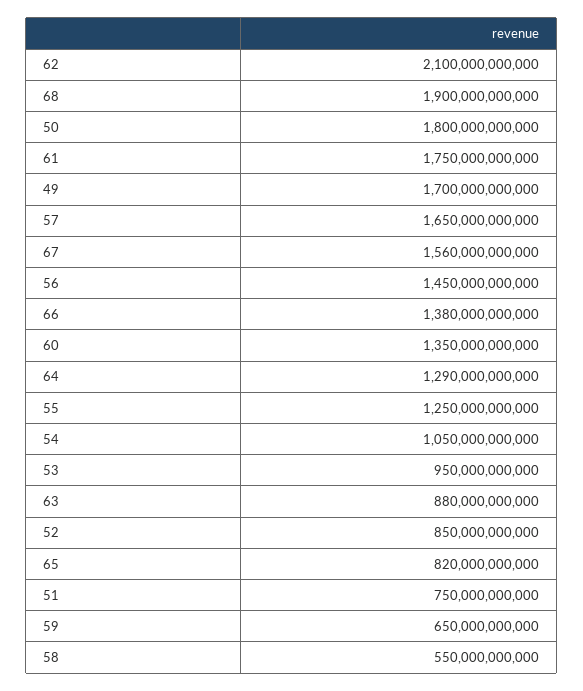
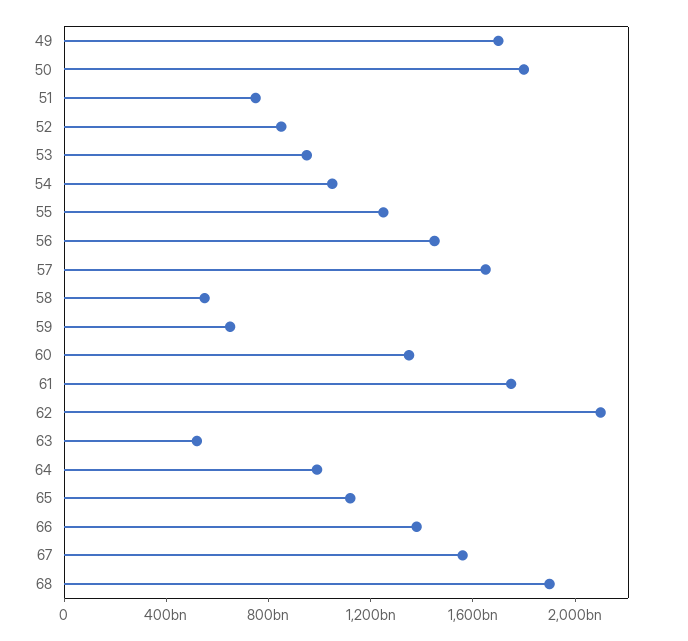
  {
    "62": 2100000000000,
    "68": 1900000000000,
    "50": 1800000000000,
    "61": 1750000000000,
    "49": 1700000000000,
    "57": 1650000000000,
    "67": 1560000000000,
    "56": 1450000000000,
    "66": 1380000000000,
    "60": 1350000000000,
-   "64": 1290000000000,
+   "64": 1000000000000,
    "55": 1250000000000,
    "54": 1050000000000,
    "53": 950000000000,
-   "63": 880000000000,
+   "63": 500000000000,
    "52": 850000000000,
-   "65": 820000000000,
+   "65": 1100000000000,
    "51": 750000000000,
    "59": 650000000000,
    "58": 550000000000
  }

